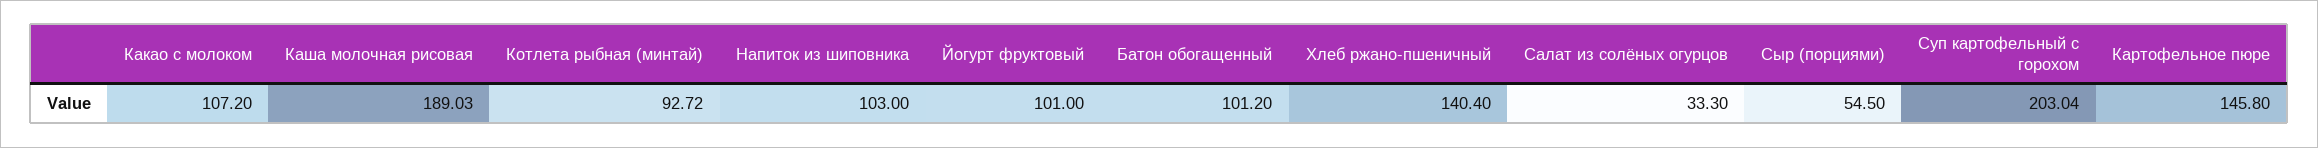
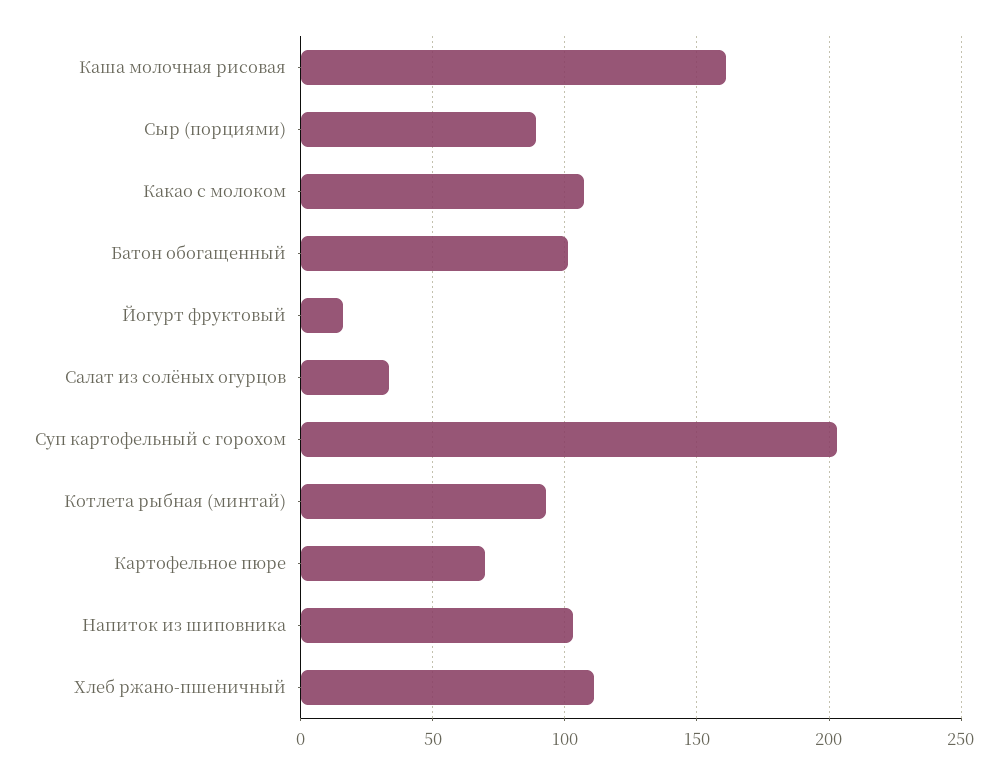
  {
    "Какао с молоком": 107.2,
-   "Каша молочная рисовая": 189.03,
+   "Каша молочная рисовая": 160,
    "Котлета рыбная (минтай)": 92.72,
    "Напиток из шиповника": 103,
-   "Йогурт фруктовый": 101,
+   "Йогурт фруктовый": 15,
    "Батон обогащенный": 101.2,
-   "Хлеб ржано-пшеничный": 140.4,
+   "Хлеб ржано-пшеничный": 110,
    "Салат из солёных огурцов": 33.3,
-   "Сыр (порциями)": 54.5,
+   "Сыр (порциями)": 90,
    "Суп картофельный с горохом": 203.04,
-   "Картофельное пюре": 145.8
+   "Картофельное пюре": 70
  }

